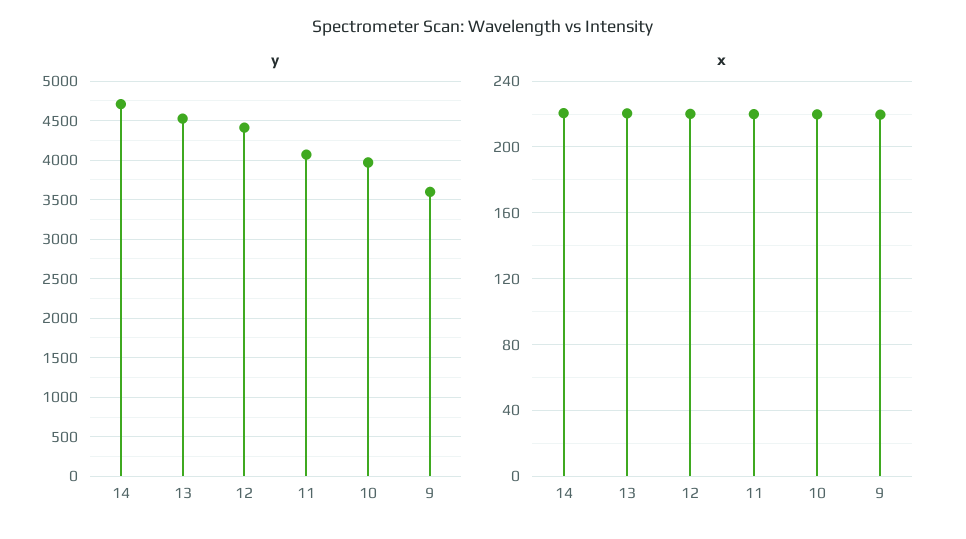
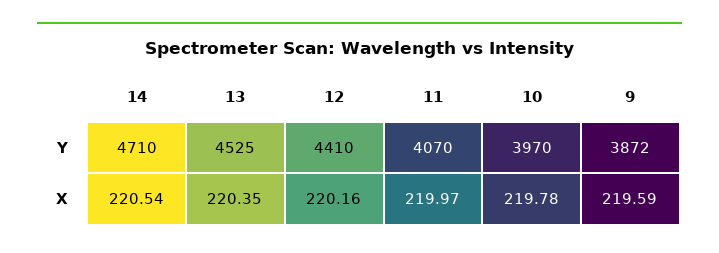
  {
    "y": {
      "14": 4710,
      "13": 4525,
      "12": 4410,
      "11": 4070,
      "10": 3970,
-     "9": 3600
+     "9": 3872
    },
    "x": {
      "14": 220.54,
      "13": 220.35,
      "12": 220.16,
      "11": 219.97,
      "10": 219.78,
      "9": 219.59
    }
  }

